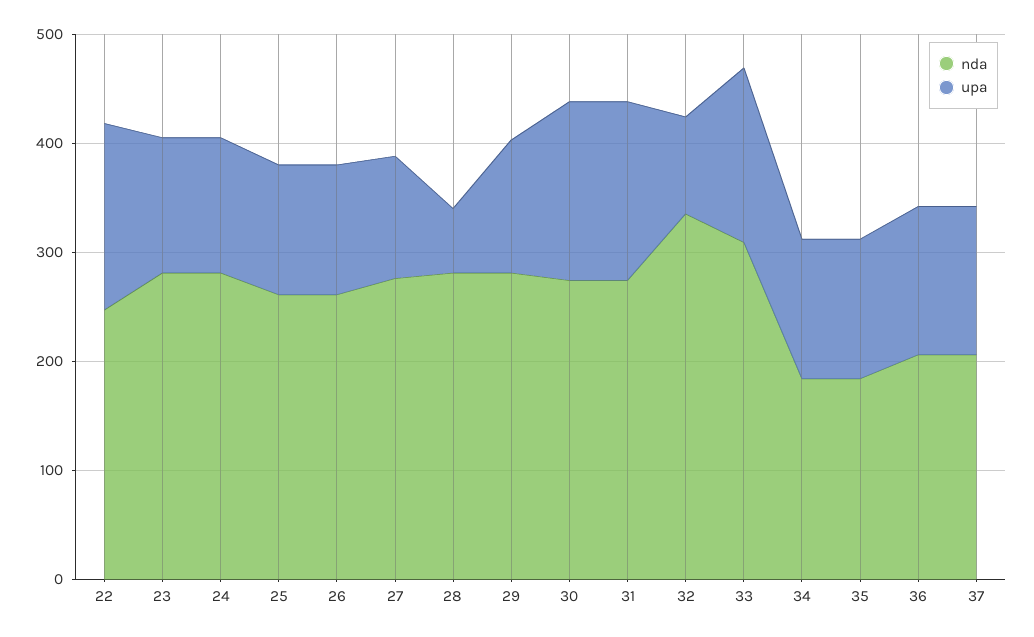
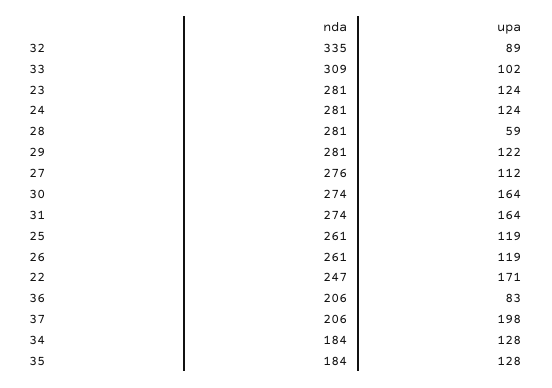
  {
    "nda": {
      "22": 247,
      "23": 281,
      "24": 281,
      "25": 261,
      "26": 261,
      "27": 276,
      "28": 281,
      "29": 281,
      "30": 274,
      "31": 274,
      "32": 335,
      "33": 309,
      "34": 184,
      "35": 184,
      "36": 206,
      "37": 206
    },
    "upa": {
      "22": 171,
      "23": 124,
      "24": 124,
      "25": 119,
      "26": 119,
      "27": 112,
      "28": 59,
      "29": 122,
      "30": 164,
      "31": 164,
      "32": 89,
-     "33": 160,
+     "33": 102,
      "34": 128,
      "35": 128,
-     "36": 140,
+     "36": 83,
-     "37": 140
+     "37": 198
    }
  }

